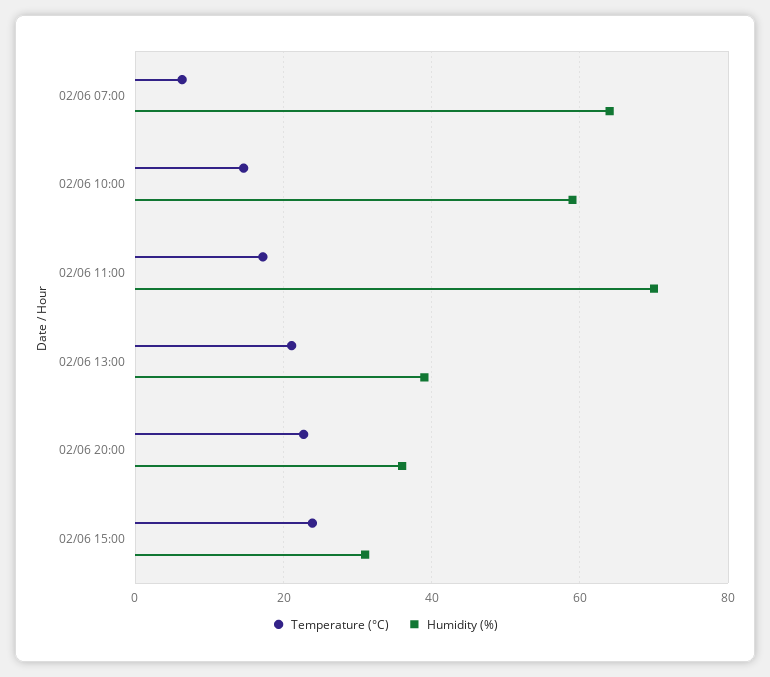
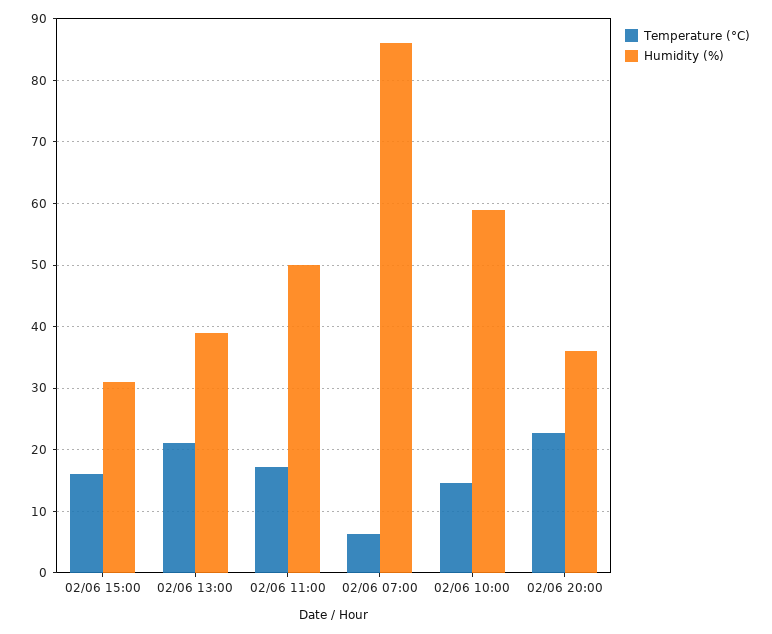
  {
    "Temperature (°C)": {
      "02/06 07:00": 6,
      "02/06 10:00": 15,
      "02/06 11:00": 17,
      "02/06 13:00": 21,
      "02/06 20:00": 23,
-     "02/06 15:00": 24
+     "02/06 15:00": 16
    },
    "Humidity (%)": {
-     "02/06 07:00": 64,
+     "02/06 07:00": 86,
      "02/06 10:00": 59,
-     "02/06 11:00": 70,
+     "02/06 11:00": 50,
      "02/06 13:00": 39,
      "02/06 20:00": 36,
      "02/06 15:00": 31
    }
  }

